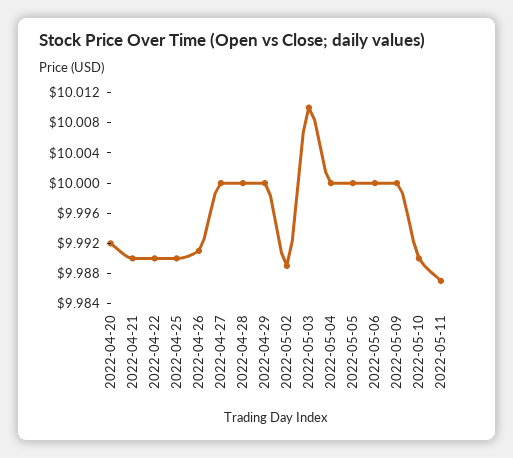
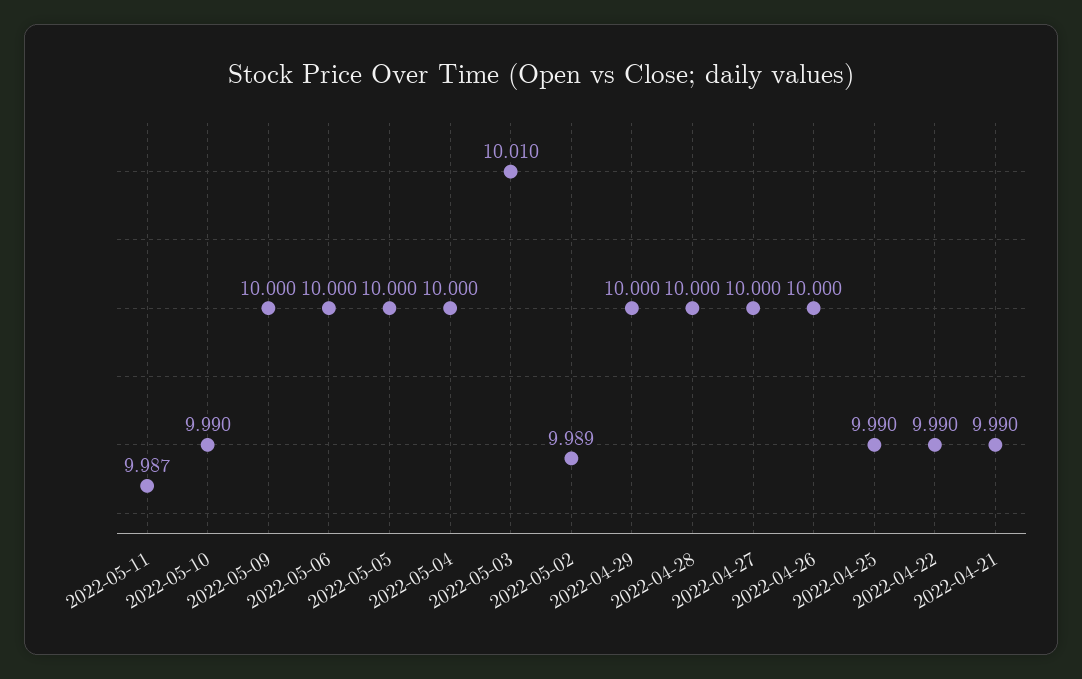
  {
-   "2022-04-20": 9.992,
    "2022-04-21": 9.99,
    "2022-04-22": 9.99,
    "2022-04-25": 9.99,
-   "2022-04-26": 9.992,
+   "2022-04-26": 10,
    "2022-04-27": 10,
    "2022-04-28": 10,
    "2022-04-29": 10,
    "2022-05-02": 9.989,
    "2022-05-03": 10.01,
    "2022-05-04": 10,
    "2022-05-05": 10,
    "2022-05-06": 10,
    "2022-05-09": 10,
    "2022-05-10": 9.99,
    "2022-05-11": 9.987
  }

